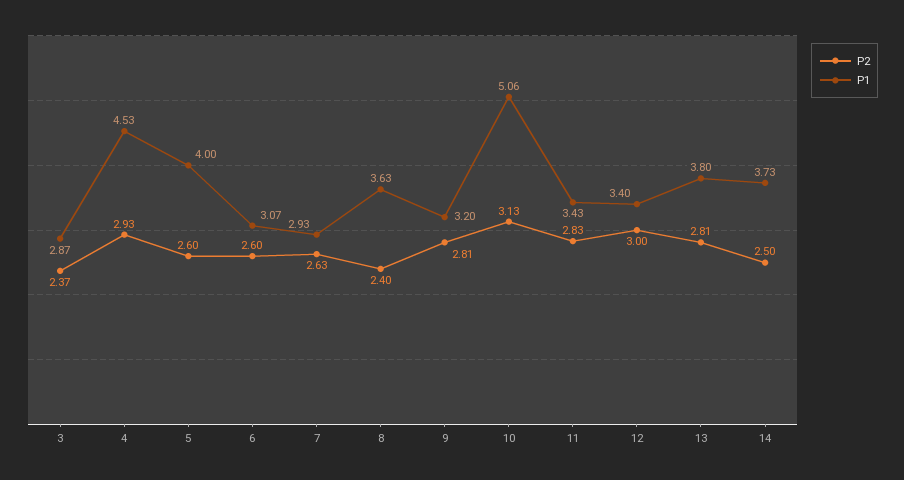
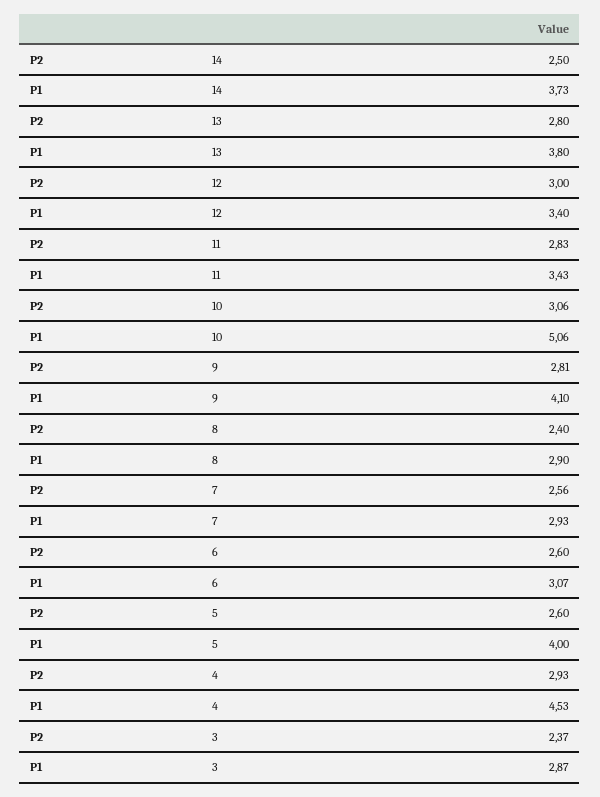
  {
    "P2": {
      "3": 2.37,
      "4": 2.93,
      "5": 2.6,
      "6": 2.6,
-     "7": 2.63,
+     "7": 2.56,
      "8": 2.4,
      "9": 2.81,
-     "10": 3.13,
+     "10": 3.06,
      "11": 2.83,
      "12": 3,
-     "13": 2.81,
+     "13": 2.8,
      "14": 2.5
    },
    "P1": {
      "3": 2.87,
      "4": 4.53,
      "5": 4,
      "6": 3.07,
      "7": 2.93,
-     "8": 3.63,
+     "8": 2.9,
-     "9": 3.2,
+     "9": 4.1,
      "10": 5.06,
      "11": 3.43,
      "12": 3.4,
      "13": 3.8,
      "14": 3.73
    }
  }

